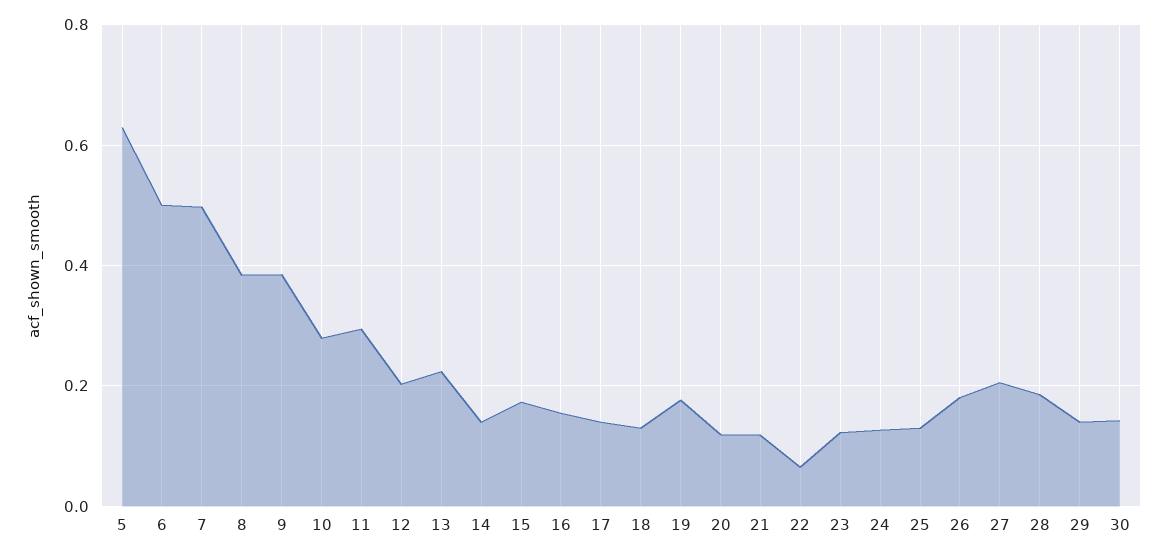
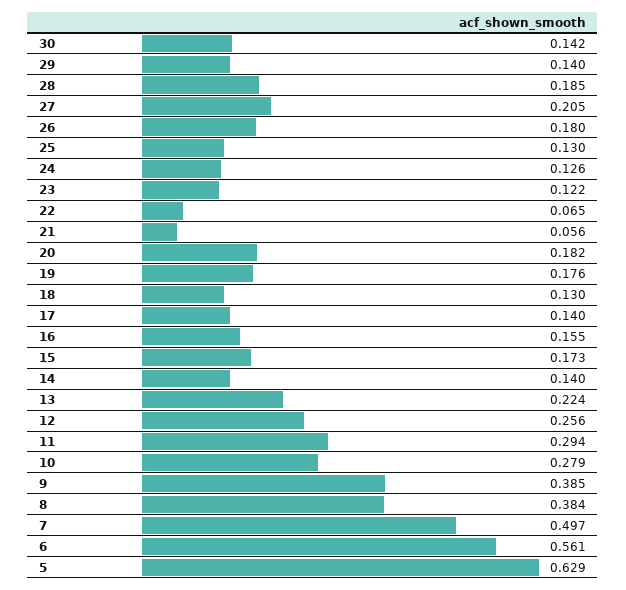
  {
    "5": 0.629,
-   "6": 0.5,
+   "6": 0.561,
    "7": 0.497,
    "8": 0.384,
    "9": 0.385,
    "10": 0.279,
    "11": 0.294,
-   "12": 0.2,
+   "12": 0.256,
    "13": 0.224,
    "14": 0.14,
    "15": 0.173,
    "16": 0.155,
    "17": 0.14,
    "18": 0.13,
    "19": 0.176,
-   "20": 0.12,
+   "20": 0.182,
-   "21": 0.12,
+   "21": 0.056,
    "22": 0.065,
    "23": 0.122,
    "24": 0.126,
    "25": 0.13,
    "26": 0.18,
    "27": 0.205,
    "28": 0.185,
    "29": 0.14,
    "30": 0.142
  }

